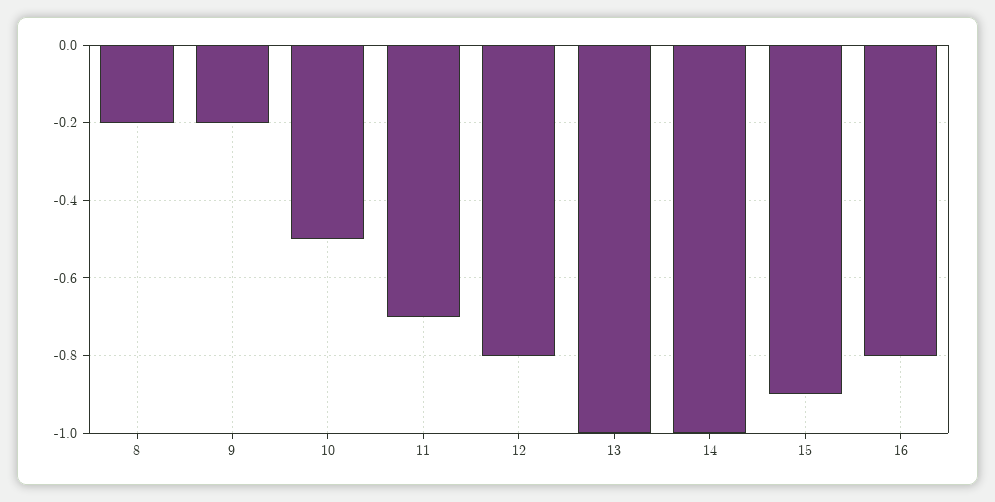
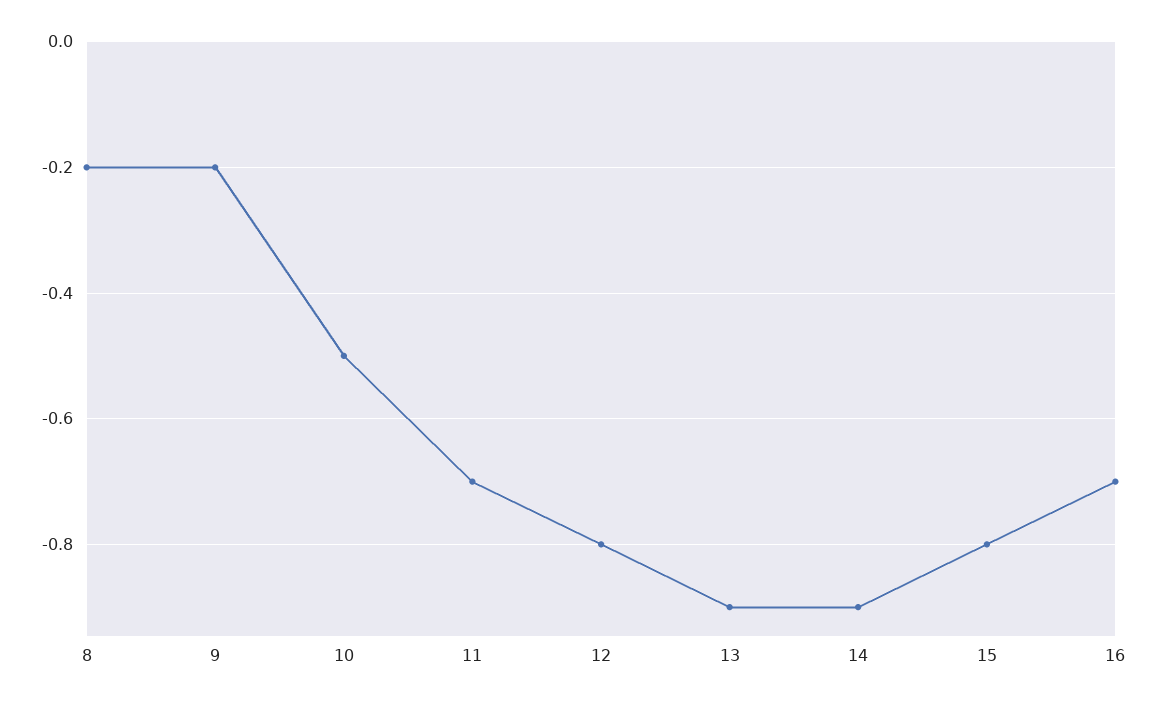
  {
    "8": -0.2,
    "9": -0.2,
    "10": -0.5,
    "11": -0.7,
    "12": -0.8,
-   "13": -1,
+   "13": -0.9,
-   "14": -1,
+   "14": -0.9,
-   "15": -0.9,
+   "15": -0.8,
-   "16": -0.8
+   "16": -0.7
  }

